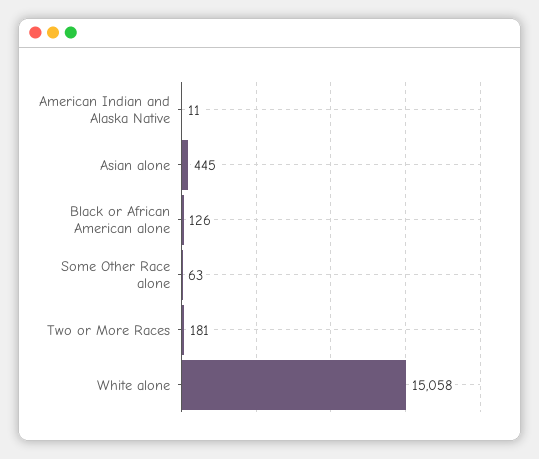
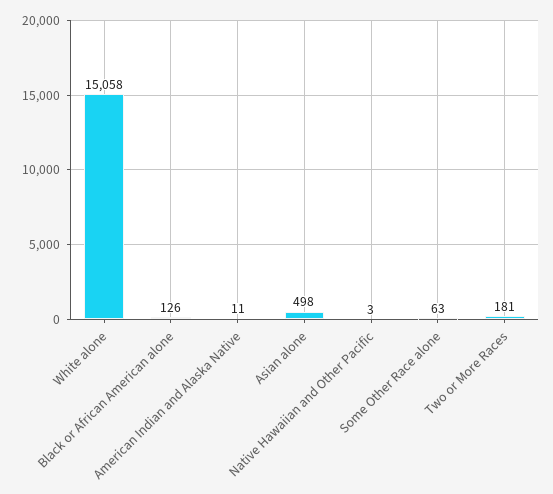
  {
    "American Indian and Alaska Native": 11,
-   "Asian alone": 445,
+   "Asian alone": 498,
    "Black or African American alone": 126,
    "Some Other Race alone": 63,
    "Two or More Races": 181,
-   "White alone": 15058
+   "White alone": 15058,
+   "Native Hawaiian and Other Pacific": 3
  }

